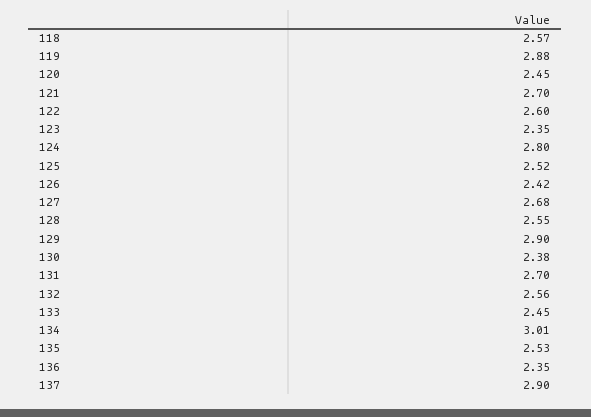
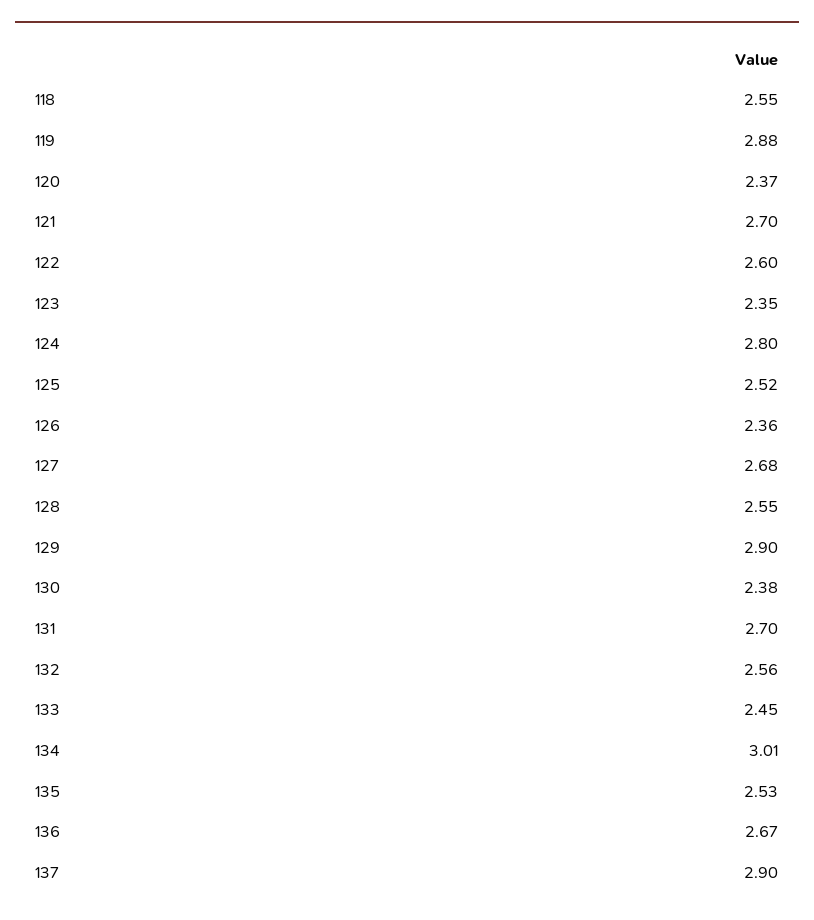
  {
-   "118": 2.57,
+   "118": 2.55,
    "119": 2.88,
-   "120": 2.45,
+   "120": 2.37,
    "121": 2.7,
    "122": 2.6,
    "123": 2.35,
    "124": 2.8,
    "125": 2.52,
-   "126": 2.42,
+   "126": 2.36,
    "127": 2.68,
    "128": 2.55,
    "129": 2.9,
    "130": 2.38,
    "131": 2.7,
    "132": 2.56,
    "133": 2.45,
    "134": 3.01,
    "135": 2.53,
-   "136": 2.35,
+   "136": 2.67,
    "137": 2.9
  }

